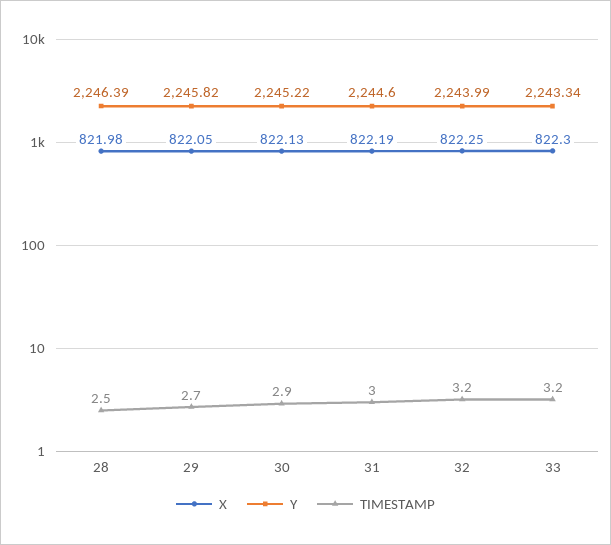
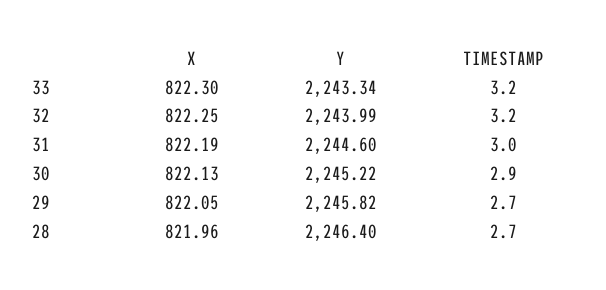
  {
    "X": {
-     "28": 821.98,
+     "28": 821.96,
      "29": 822.05,
      "30": 822.13,
      "31": 822.19,
      "32": 822.25,
      "33": 822.3
    },
    "Y": {
-     "28": 2246.39,
+     "28": 2246.4,
      "29": 2245.82,
      "30": 2245.22,
      "31": 2244.6,
      "32": 2243.99,
      "33": 2243.34
    },
    "TIMESTAMP": {
-     "28": 2.5,
+     "28": 2.7,
      "29": 2.7,
      "30": 2.9,
      "31": 3,
      "32": 3.2,
      "33": 3.2
    }
  }

